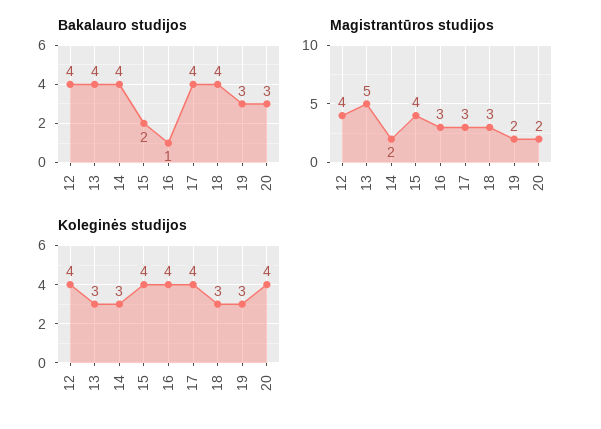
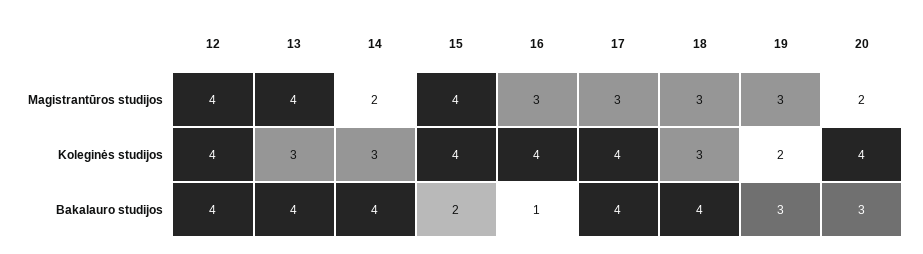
  {
    "Bakalauro studijos": {
      "12": 4,
      "13": 4,
      "14": 4,
      "15": 2,
      "16": 1,
      "17": 4,
      "18": 4,
      "19": 3,
      "20": 3
    },
    "Magistrantūros studijos": {
      "12": 4,
-     "13": 5,
+     "13": 4,
      "14": 2,
      "15": 4,
      "16": 3,
      "17": 3,
      "18": 3,
-     "19": 2,
+     "19": 3,
      "20": 2
    },
    "Koleginės studijos": {
      "12": 4,
      "13": 3,
      "14": 3,
      "15": 4,
      "16": 4,
      "17": 4,
      "18": 3,
-     "19": 3,
+     "19": 2,
      "20": 4
    }
  }

